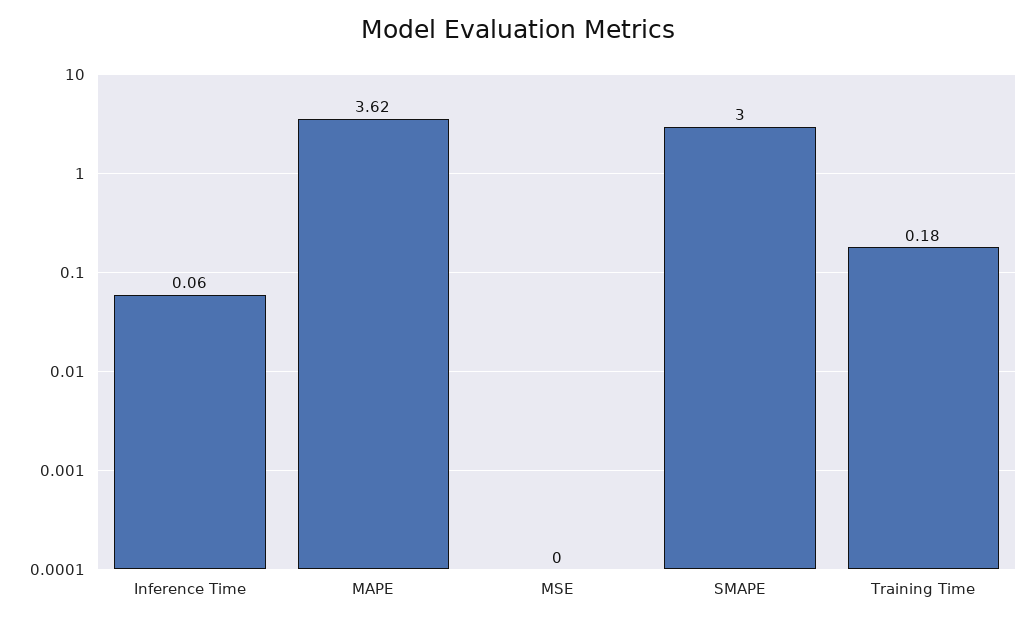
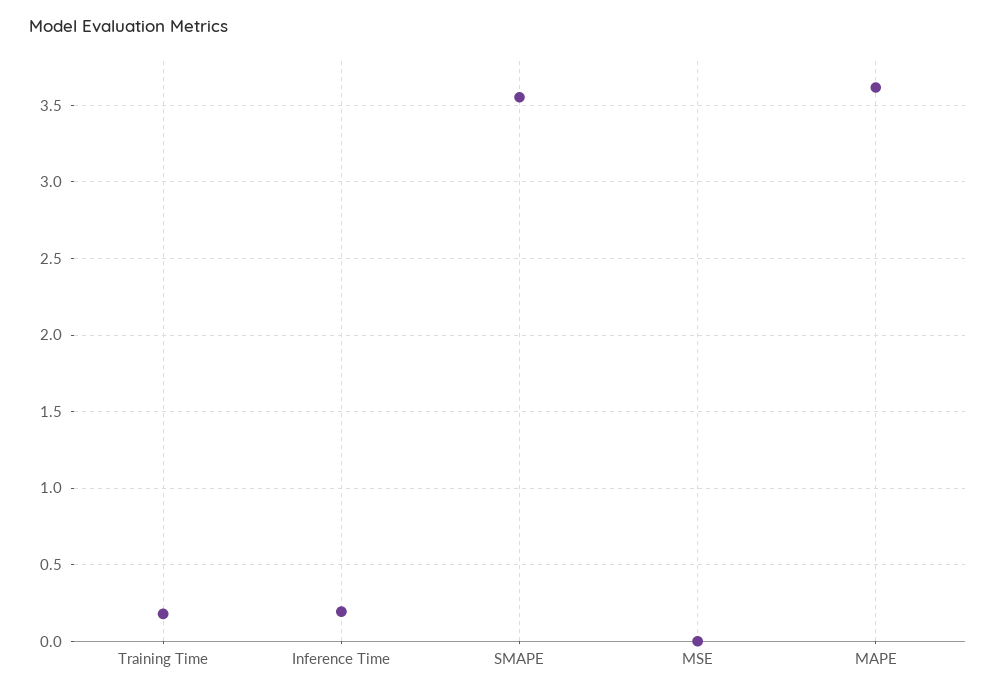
  {
-   "Inference Time": 0.06,
+   "Inference Time": 0.2,
    "MAPE": 3.62,
    "MSE": 0,
-   "SMAPE": 3,
+   "SMAPE": 3.55,
    "Training Time": 0.18
  }

